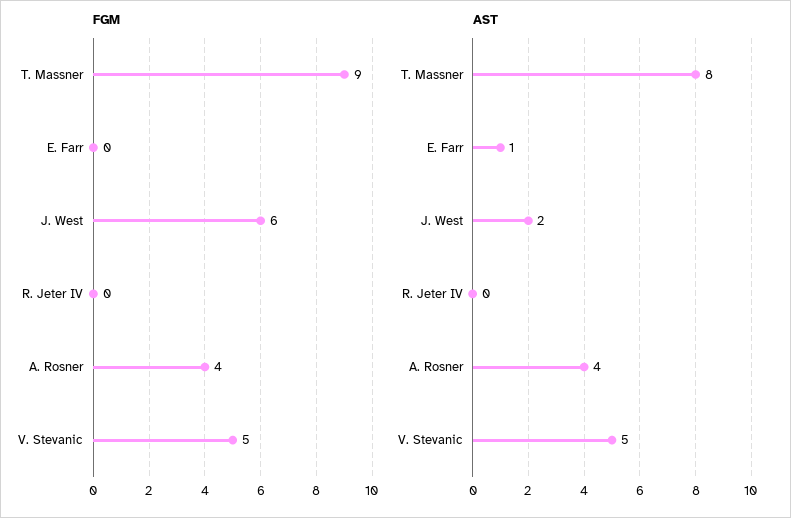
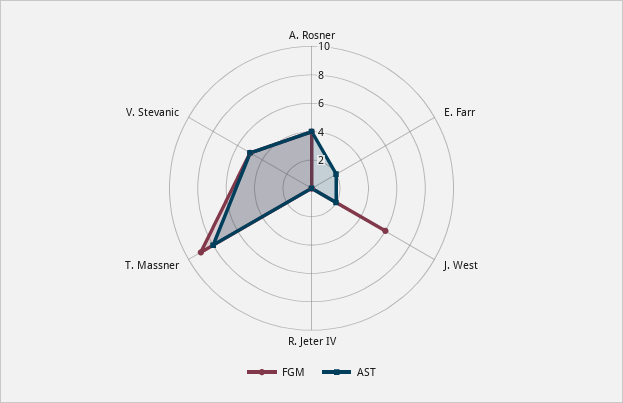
  {
    "FGM": {
      "T. Massner": 9,
      "E. Farr": 0,
      "J. West": 6,
      "R. Jeter IV": 0,
      "A. Rosner": 4,
      "V. Stevanic": 5
    },
    "AST": {
      "T. Massner": 8,
-     "E. Farr": 1,
+     "E. Farr": 2,
      "J. West": 2,
      "R. Jeter IV": 0,
      "A. Rosner": 4,
      "V. Stevanic": 5
    }
  }

